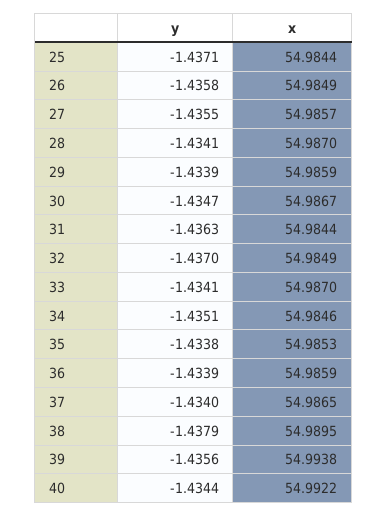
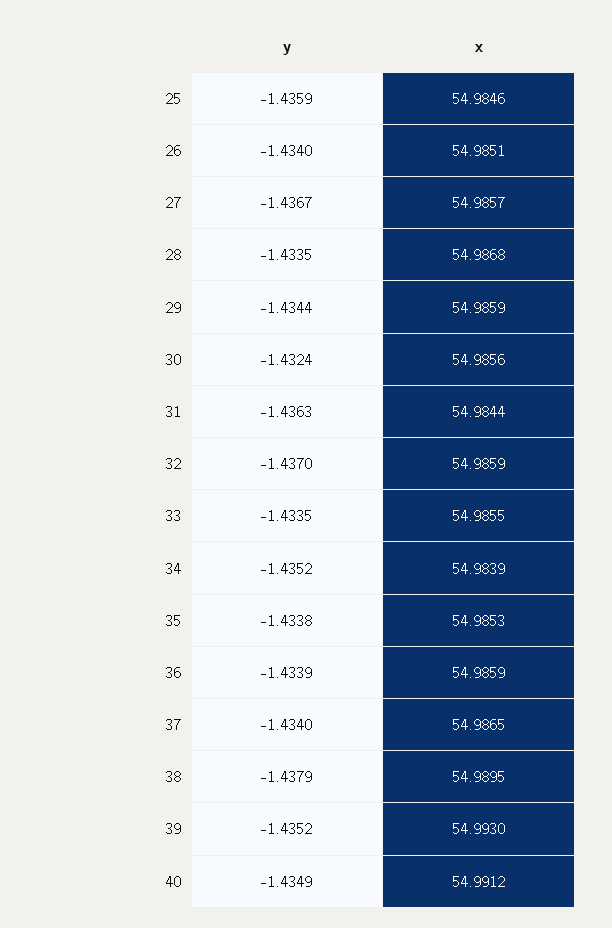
  {
    "y": {
-     "25": -1.4371,
+     "25": -1.4359,
-     "26": -1.4358,
+     "26": -1.434,
-     "27": -1.4355,
+     "27": -1.4367,
-     "28": -1.4341,
+     "28": -1.4335,
-     "29": -1.4339,
+     "29": -1.4344,
-     "30": -1.4347,
+     "30": -1.4324,
      "31": -1.4363,
      "32": -1.437,
-     "33": -1.4341,
+     "33": -1.4335,
-     "34": -1.4351,
+     "34": -1.4352,
      "35": -1.4338,
      "36": -1.4339,
      "37": -1.434,
      "38": -1.4379,
-     "39": -1.4356,
+     "39": -1.4352,
-     "40": -1.4344
+     "40": -1.4349
    },
    "x": {
-     "25": 54.9844,
+     "25": 54.9846,
-     "26": 54.9849,
+     "26": 54.9851,
      "27": 54.9857,
-     "28": 54.987,
+     "28": 54.9868,
      "29": 54.9859,
-     "30": 54.9867,
+     "30": 54.9856,
      "31": 54.9844,
-     "32": 54.9849,
+     "32": 54.9859,
-     "33": 54.987,
+     "33": 54.9855,
-     "34": 54.9846,
+     "34": 54.9839,
      "35": 54.9853,
      "36": 54.9859,
      "37": 54.9865,
      "38": 54.9895,
-     "39": 54.9938,
+     "39": 54.993,
-     "40": 54.9922
+     "40": 54.9912
    }
  }

